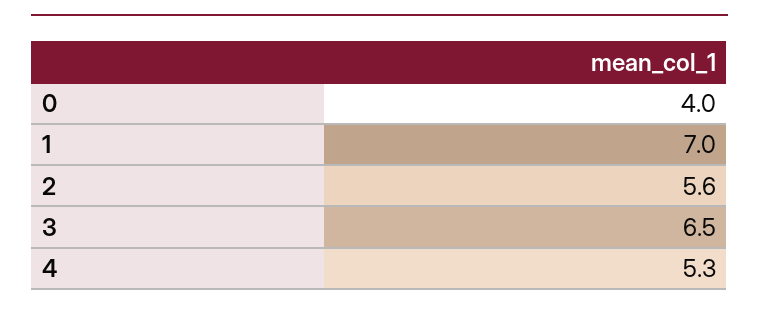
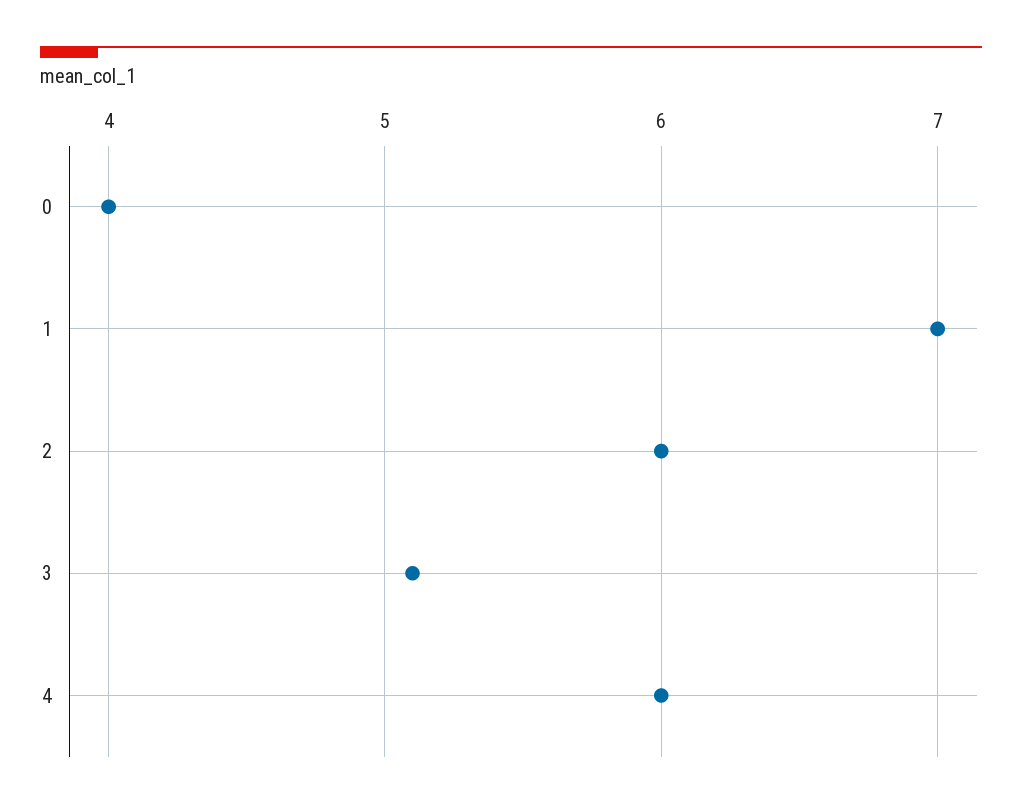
  {
    "0": 4,
    "1": 7,
-   "2": 5.6,
+   "2": 6,
-   "3": 6.5,
+   "3": 5.1,
-   "4": 5.3
+   "4": 6
  }

